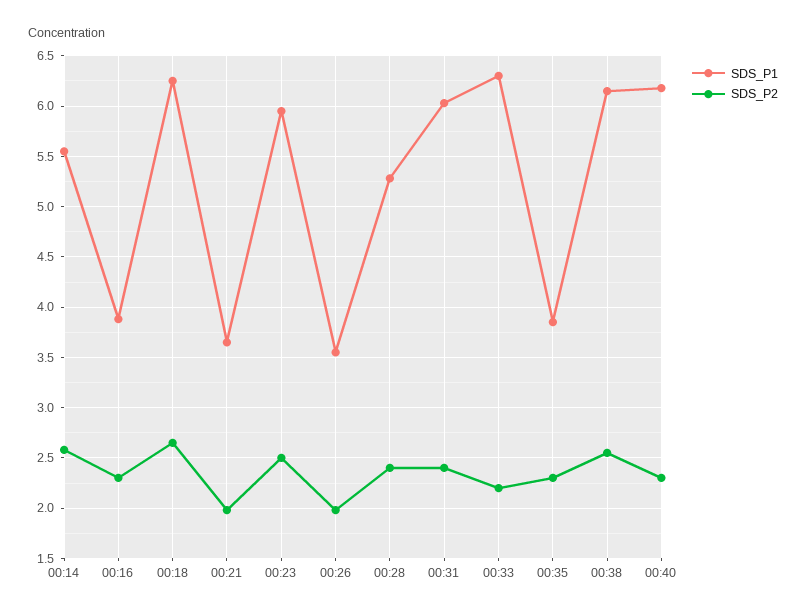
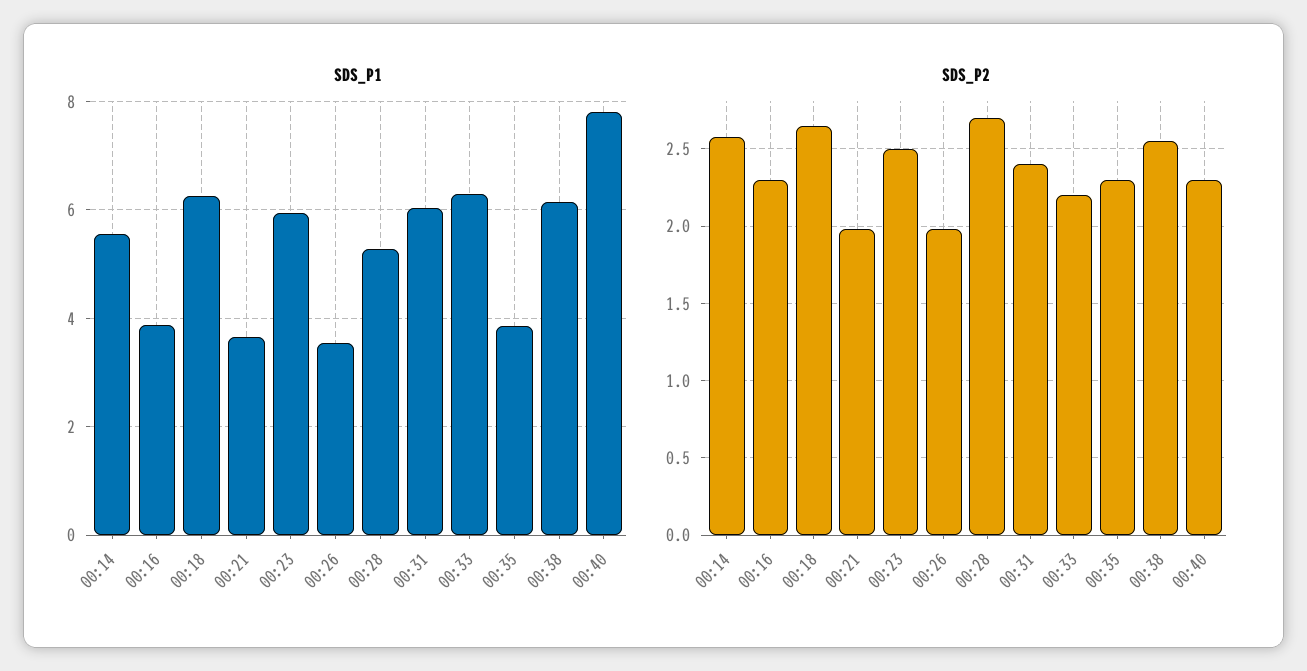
  {
    "SDS_P1": {
      "00:14": 5.6,
      "00:16": 3.9,
      "00:18": 6.3,
      "00:21": 3.7,
      "00:23": 6,
      "00:26": 3.6,
      "00:28": 5.3,
      "00:31": 6,
      "00:33": 6.3,
      "00:35": 3.9,
      "00:38": 6.2,
-     "00:40": 6.2
+     "00:40": 7.8
    },
    "SDS_P2": {
      "00:14": 2.6,
      "00:16": 2.3,
      "00:18": 2.65,
      "00:21": 2,
      "00:23": 2.5,
      "00:26": 2,
-     "00:28": 2.4,
+     "00:28": 2.7,
      "00:31": 2.4,
      "00:33": 2.2,
      "00:35": 2.3,
      "00:38": 2.55,
      "00:40": 2.3
    }
  }

